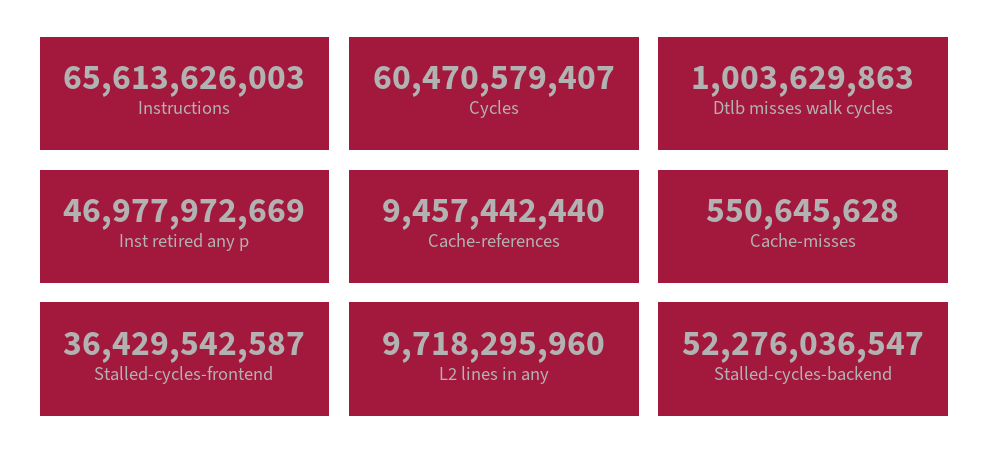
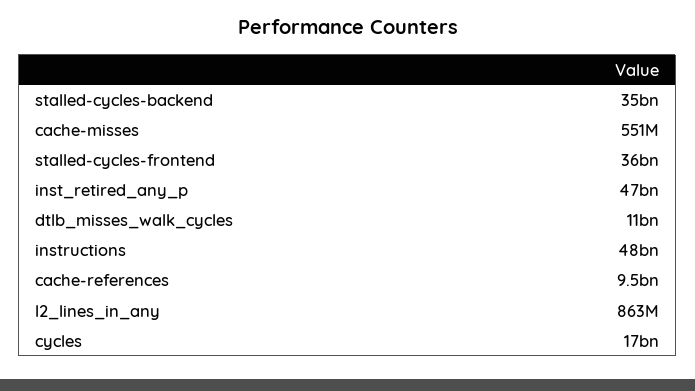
  {
-   "Instructions": 65613626003,
+   "Instructions": 48000000000,
-   "Cycles": 60470579407,
+   "Cycles": 17000000000,
-   "Dtlb misses walk cycles": 1003629863,
+   "Dtlb misses walk cycles": 11000000000,
    "Inst retired any p": 46977972669,
    "Cache-references": 9457442440,
    "Cache-misses": 550645628,
    "Stalled-cycles-frontend": 36429542587,
-   "L2 lines in any": 9718295960,
+   "L2 lines in any": 863000000,
-   "Stalled-cycles-backend": 52276036547
+   "Stalled-cycles-backend": 35000000000
  }

